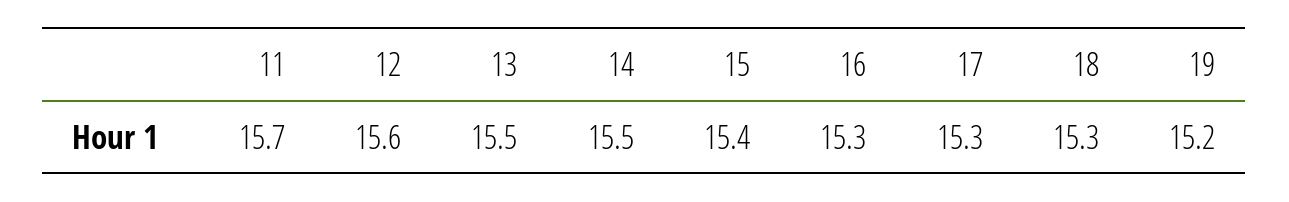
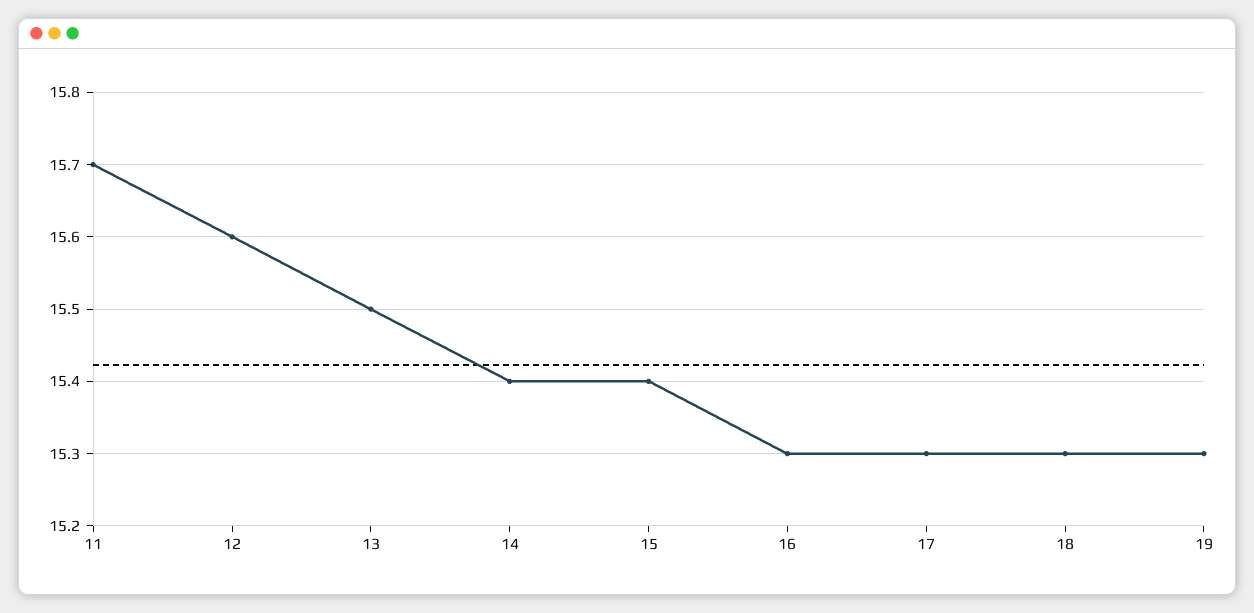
  {
    "11": 15.7,
    "12": 15.6,
    "13": 15.5,
-   "14": 15.5,
+   "14": 15.4,
    "15": 15.4,
    "16": 15.3,
    "17": 15.3,
    "18": 15.3,
-   "19": 15.2
+   "19": 15.3
  }

